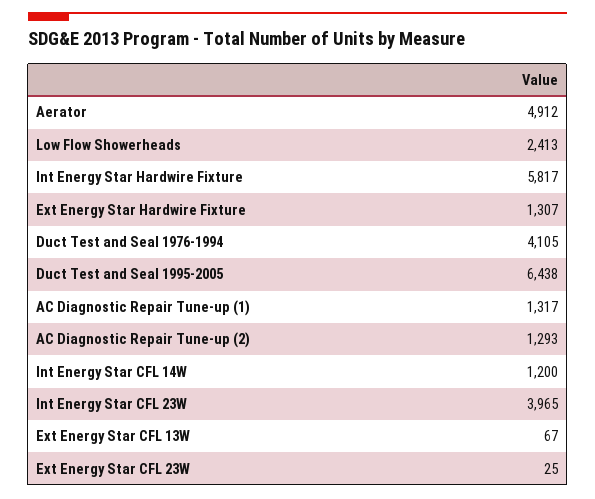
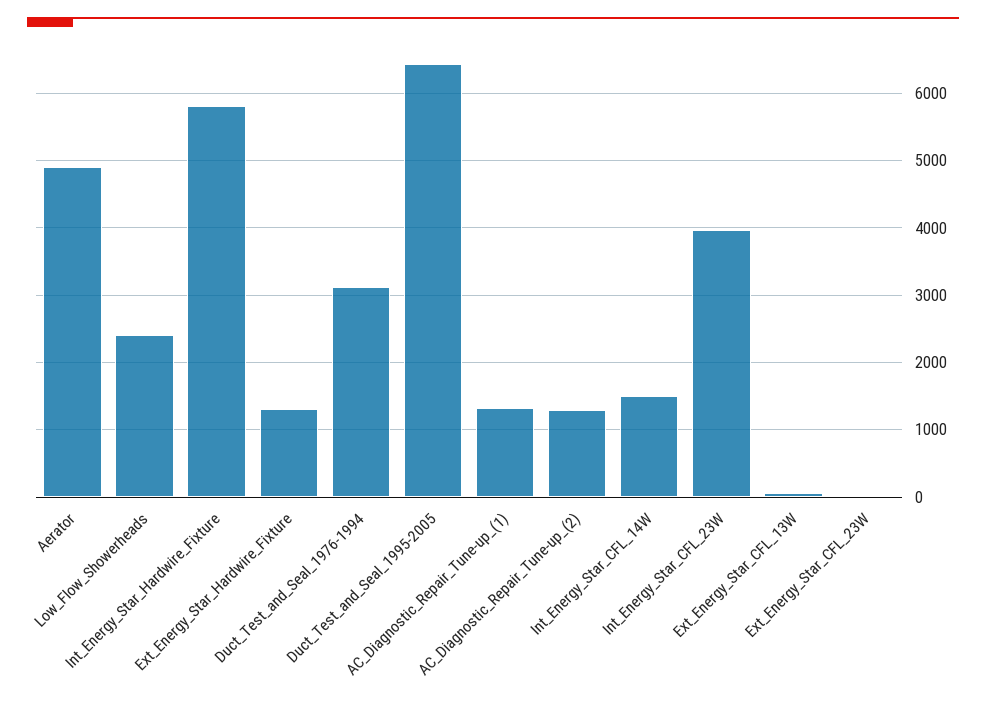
  {
    "Aerator": 4912,
    "Low Flow Showerheads": 2413,
    "Int Energy Star Hardwire Fixture": 5817,
    "Ext Energy Star Hardwire Fixture": 1307,
-   "Duct Test and Seal 1976-1994": 4105,
+   "Duct Test and Seal 1976-1994": 3100,
    "Duct Test and Seal 1995-2005": 6438,
    "AC Diagnostic Repair Tune-up (1)": 1317,
    "AC Diagnostic Repair Tune-up (2)": 1293,
-   "Int Energy Star CFL 14W": 1200,
+   "Int Energy Star CFL 14W": 1500,
    "Int Energy Star CFL 23W": 3965,
    "Ext Energy Star CFL 13W": 67,
    "Ext Energy Star CFL 23W": 25
  }

